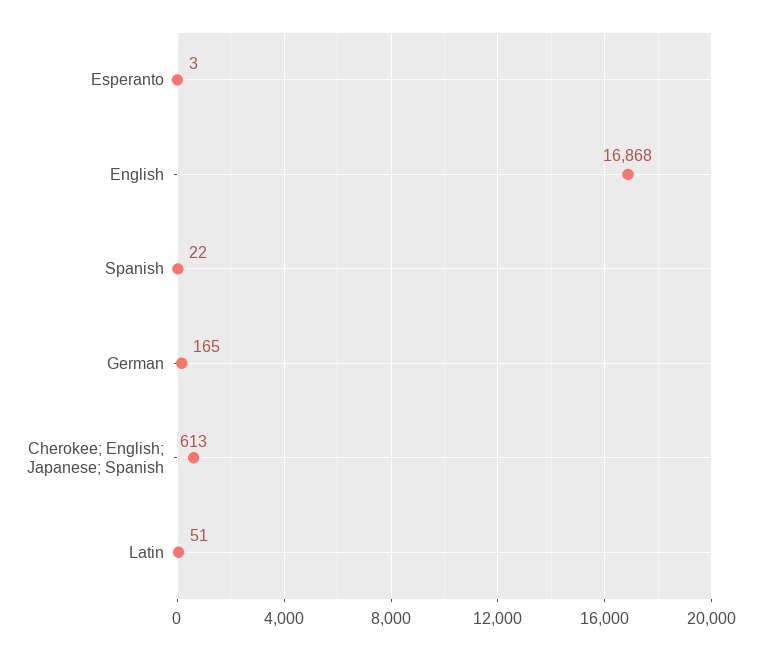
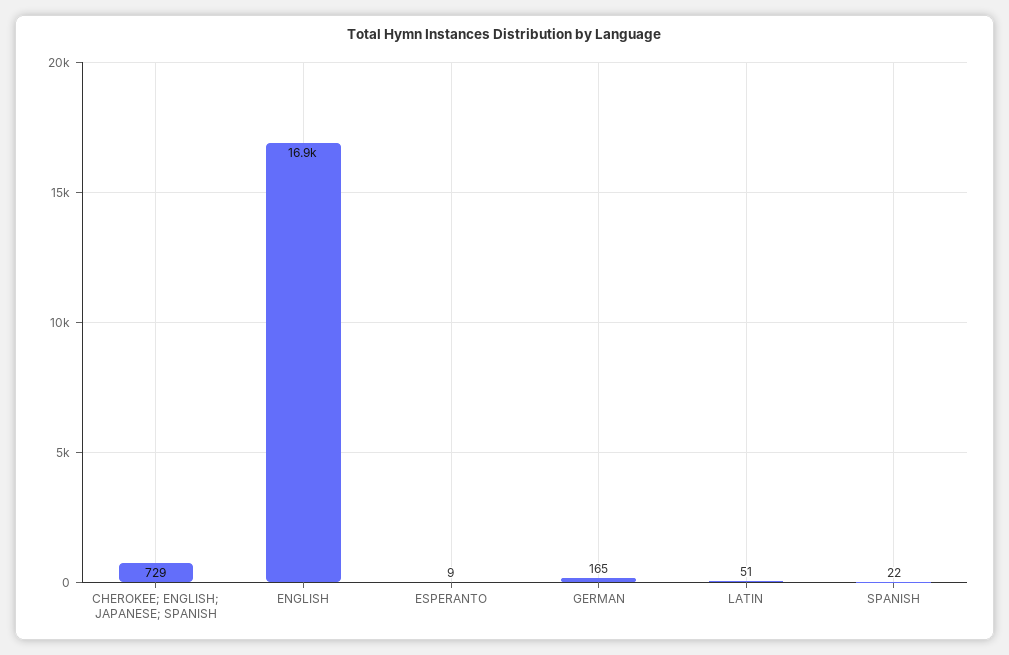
  {
-   "Esperanto": 3,
+   "Esperanto": 9,
    "English": 16868,
    "Spanish": 22,
    "German": 165,
-   "Cherokee; English; Japanese; Spanish": 613,
+   "Cherokee; English; Japanese; Spanish": 729,
    "Latin": 51
  }

